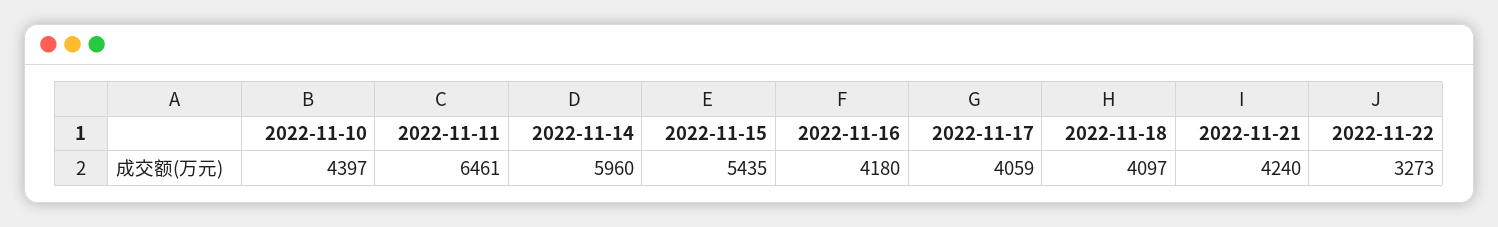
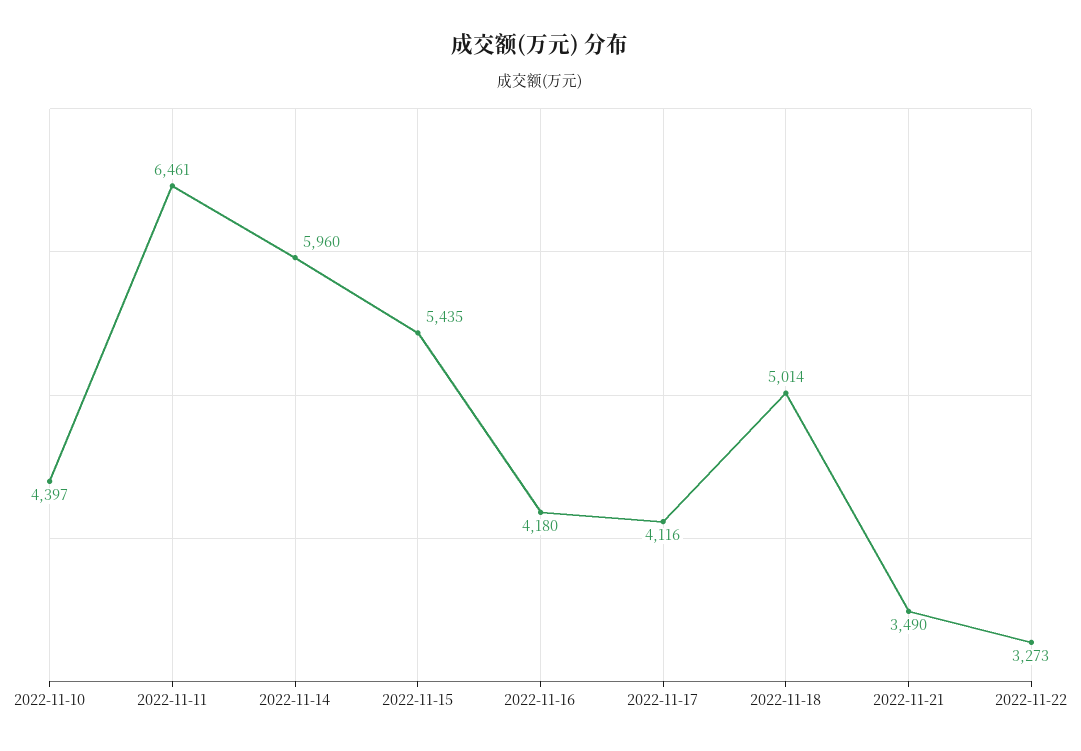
  {
    "2022-11-10": 4397,
    "2022-11-11": 6461,
    "2022-11-14": 5960,
    "2022-11-15": 5435,
    "2022-11-16": 4180,
-   "2022-11-17": 4059,
+   "2022-11-17": 4116,
-   "2022-11-18": 4097,
+   "2022-11-18": 5014,
-   "2022-11-21": 4240,
+   "2022-11-21": 3490,
    "2022-11-22": 3273
  }

